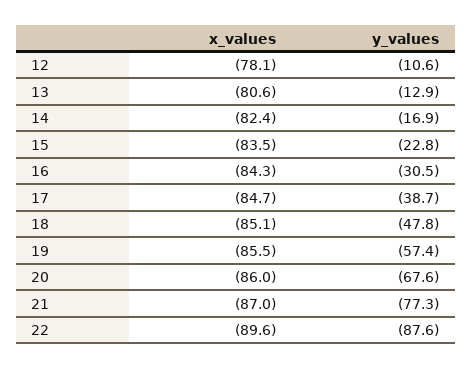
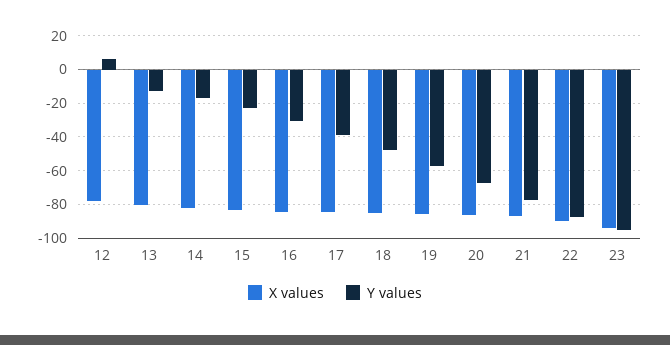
  {
    "x_values": {
      "12": -78.1,
      "13": -80.6,
      "14": -82.4,
      "15": -83.5,
      "16": -84.3,
      "17": -84.7,
      "18": -85.1,
      "19": -85.5,
      "20": -86,
      "21": -87,
-     "22": -89.6
+     "22": -89.6,
+     "23": -95
    },
    "y_values": {
-     "12": -10.6,
+     "12": 5,
      "13": -12.9,
      "14": -16.9,
      "15": -22.8,
      "16": -30.5,
      "17": -38.7,
      "18": -47.8,
      "19": -57.4,
      "20": -67.6,
      "21": -77.3,
-     "22": -87.6
+     "22": -87.6,
+     "23": -95
    }
  }

